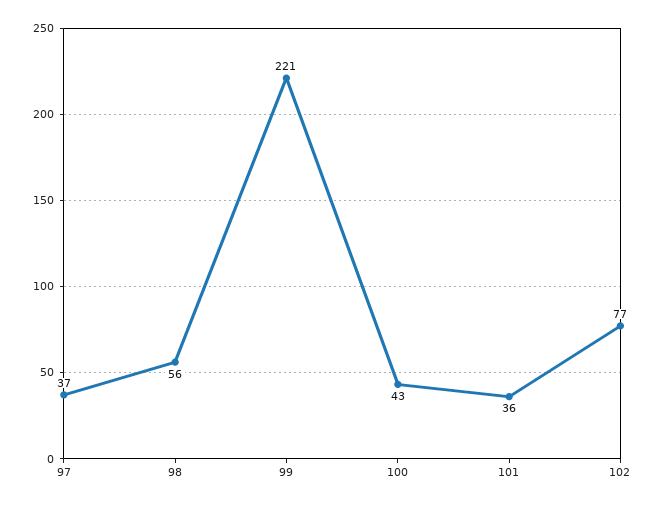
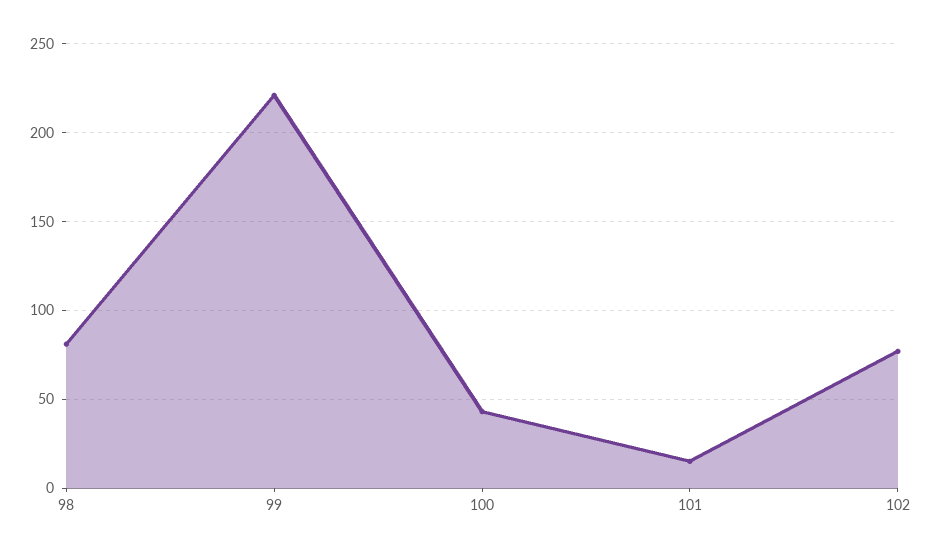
  {
-   "97": 37,
-   "98": 56,
+   "98": 80,
    "99": 221,
    "100": 43,
-   "101": 36,
+   "101": 15,
    "102": 77
  }

